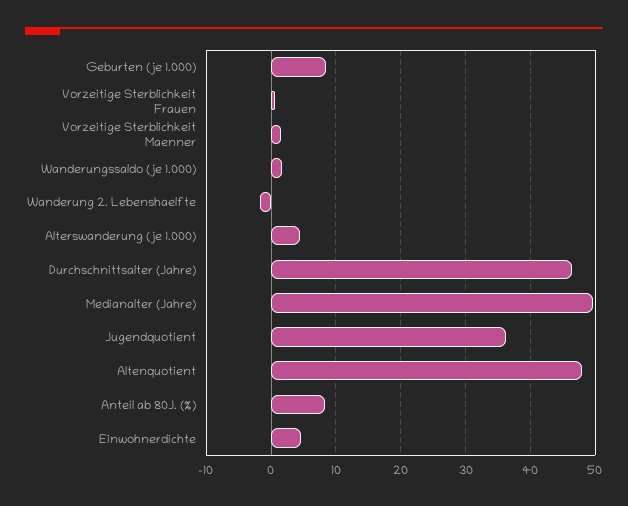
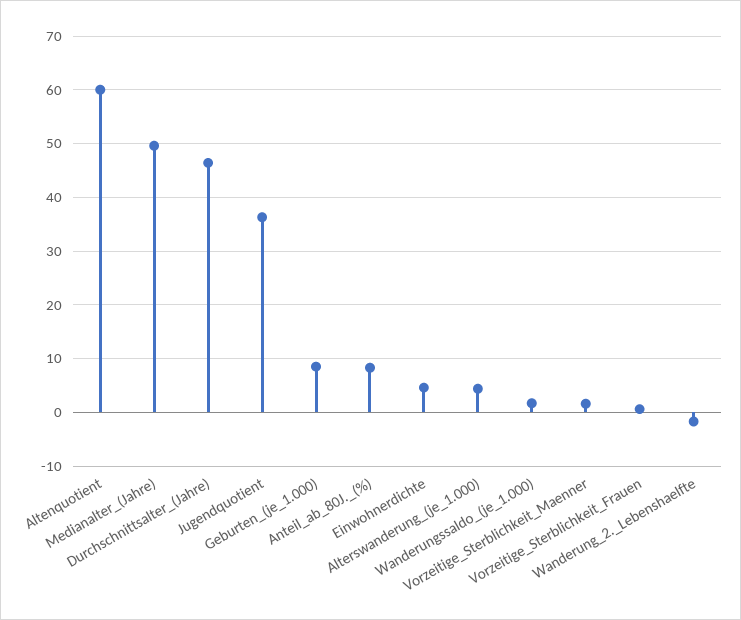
  {
    "Geburten (je 1.000)": 9,
    "Vorzeitige Sterblichkeit Frauen": 1,
    "Vorzeitige Sterblichkeit Maenner": 2,
    "Wanderungssaldo (je 1.000)": 2,
    "Wanderung 2. Lebenshaelfte": -2,
    "Alterswanderung (je 1.000)": 4,
    "Durchschnittsalter (Jahre)": 46,
    "Medianalter (Jahre)": 50,
    "Jugendquotient": 36,
-   "Altenquotient": 48,
+   "Altenquotient": 60,
    "Anteil ab 80J. (%)": 8,
    "Einwohnerdichte": 5
  }

